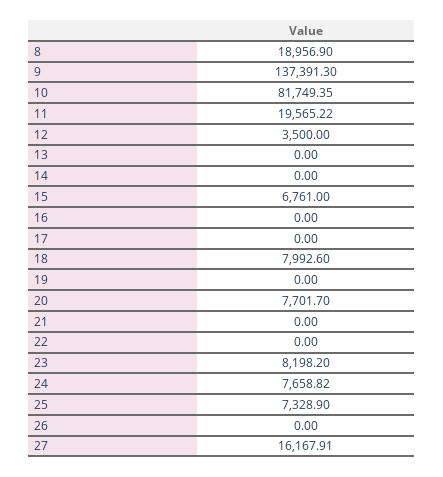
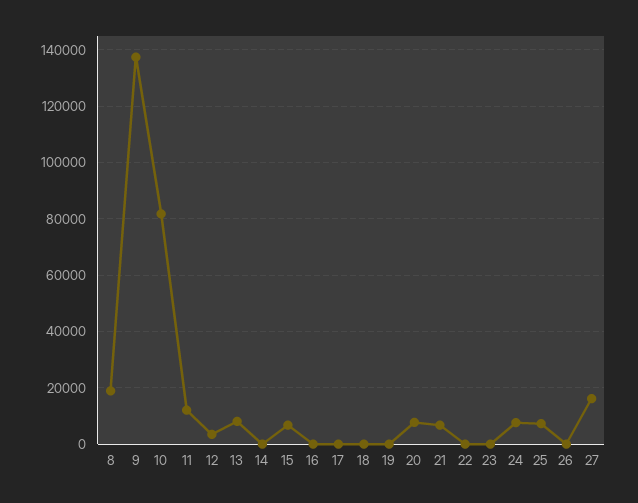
  {
    "8": 18956.9,
    "9": 137391.3,
    "10": 81749.35,
-   "11": 19565.22,
+   "11": 12500,
    "12": 3500,
-   "13": 0,
+   "13": 7500,
    "14": 0,
    "15": 6761,
    "16": 0,
    "17": 0,
-   "18": 7992.6,
+   "18": 0,
    "19": 0,
    "20": 7701.7,
-   "21": 0,
+   "21": 7500,
    "22": 0,
-   "23": 8198.2,
+   "23": 0,
    "24": 7658.82,
    "25": 7328.9,
    "26": 0,
    "27": 16167.91
  }

